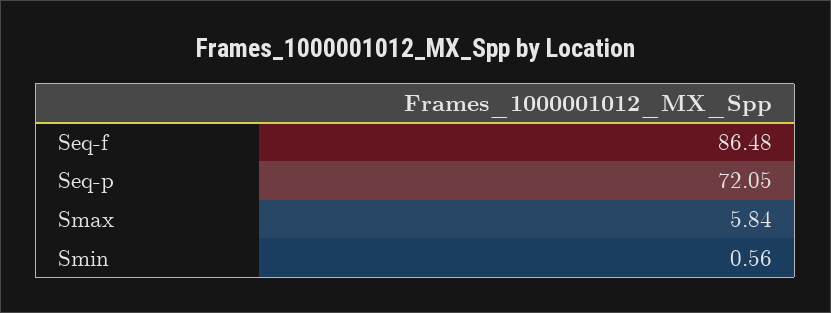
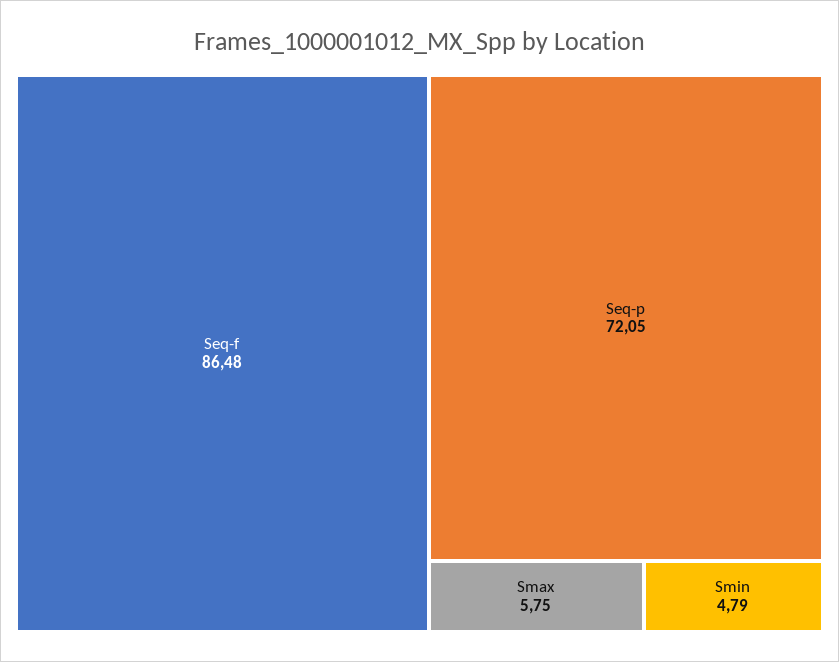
  {
    "Seq-f": 86.48,
    "Seq-p": 72.05,
-   "Smax": 5.84,
+   "Smax": 5.75,
-   "Smin": 0.56
+   "Smin": 4.79
  }

